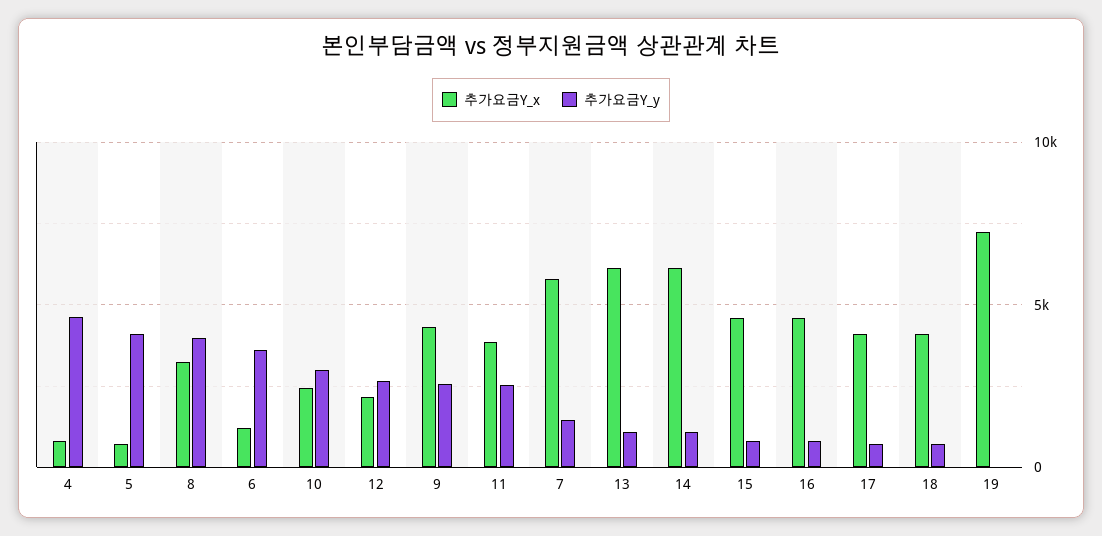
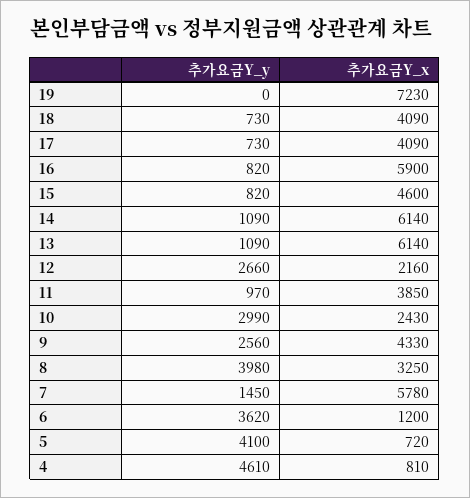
  {
    "추가요금Y_x": {
      "4": 810,
      "5": 720,
      "8": 3250,
      "6": 1200,
      "10": 2430,
      "12": 2160,
      "9": 4330,
      "11": 3850,
      "7": 5780,
      "13": 6140,
      "14": 6140,
      "15": 4600,
-     "16": 4500,
+     "16": 5900,
      "17": 4090,
      "18": 4090,
      "19": 7230
    },
    "추가요금Y_y": {
      "4": 4610,
      "5": 4100,
      "8": 3980,
      "6": 3620,
      "10": 2990,
      "12": 2660,
      "9": 2560,
-     "11": 2500,
+     "11": 970,
      "7": 1450,
      "13": 1090,
      "14": 1090,
      "15": 820,
      "16": 820,
      "17": 730,
      "18": 730,
      "19": 0
    }
  }

